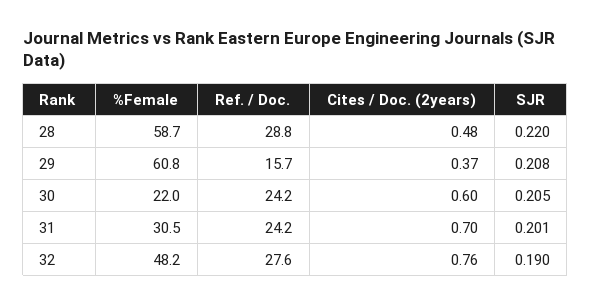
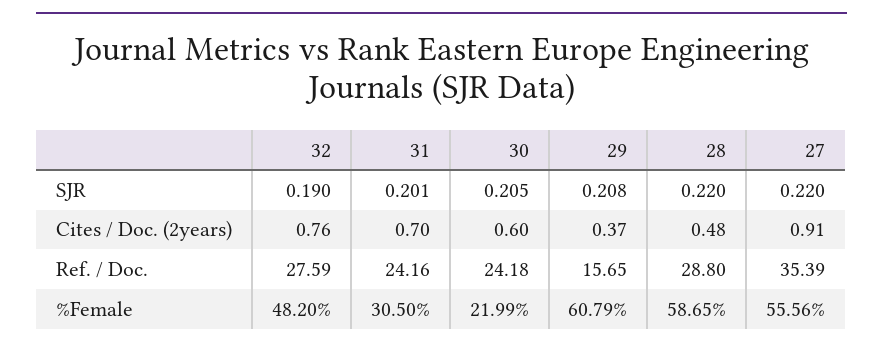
  {
    "%Female": {
      "28": 58.65,
      "29": 60.79,
      "30": 21.99,
      "31": 30.5,
-     "32": 48.2
+     "32": 48.2,
+     "27": 55.56
    },
    "Ref. / Doc.": {
      "28": 28.8,
      "29": 15.65,
      "30": 24.18,
      "31": 24.16,
-     "32": 27.59
+     "32": 27.59,
+     "27": 35.39
    },
    "Cites / Doc. (2years)": {
      "28": 0.48,
      "29": 0.37,
      "30": 0.6,
      "31": 0.7,
-     "32": 0.76
+     "32": 0.76,
+     "27": 0.91
    },
    "SJR": {
      "28": 0.22,
      "29": 0.208,
      "30": 0.205,
      "31": 0.201,
-     "32": 0.19
+     "32": 0.19,
+     "27": 0.22
    }
  }

